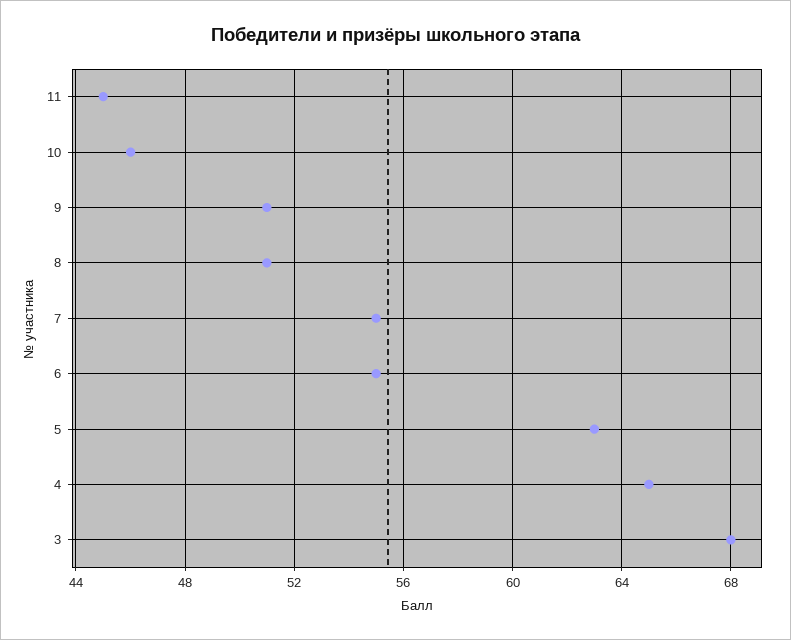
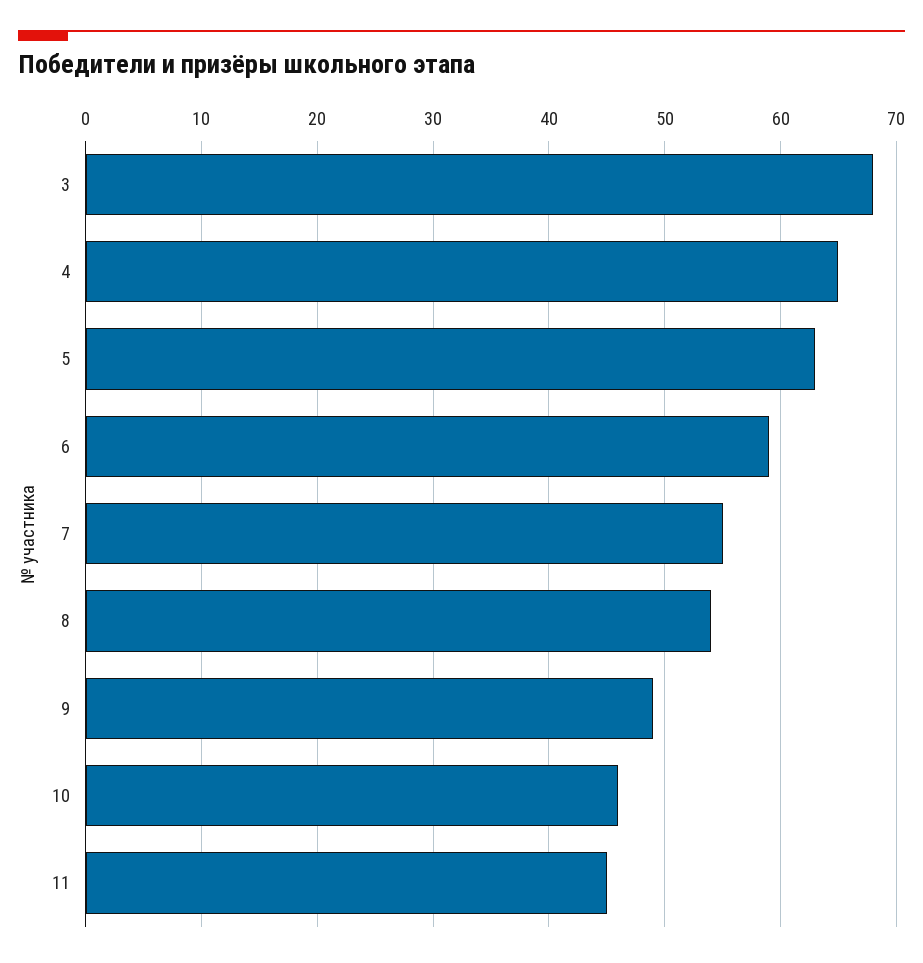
  {
    "11": 45,
    "10": 46,
-   "9": 51,
+   "9": 49,
-   "8": 51,
+   "8": 54,
    "7": 55,
-   "6": 55,
+   "6": 59,
    "5": 63,
    "4": 65,
    "3": 68
  }

